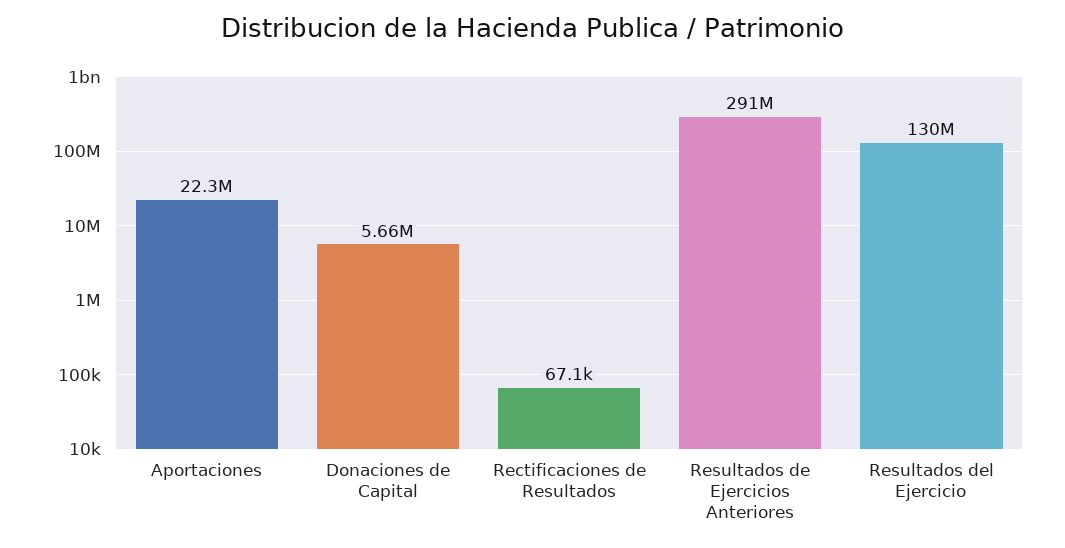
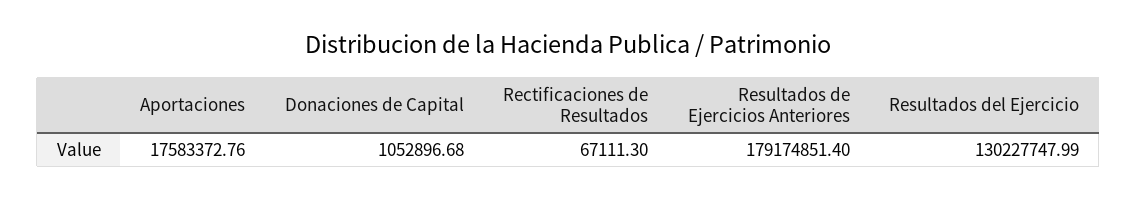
  {
-   "Aportaciones": 22300000,
+   "Aportaciones": 17583372.76,
-   "Donaciones de Capital": 5660000,
+   "Donaciones de Capital": 1052896.68,
    "Rectificaciones de Resultados": 67111.3,
-   "Resultados de Ejercicios Anteriores": 291000000,
+   "Resultados de Ejercicios Anteriores": 179174851.4,
    "Resultados del Ejercicio": 130227747.99
  }

